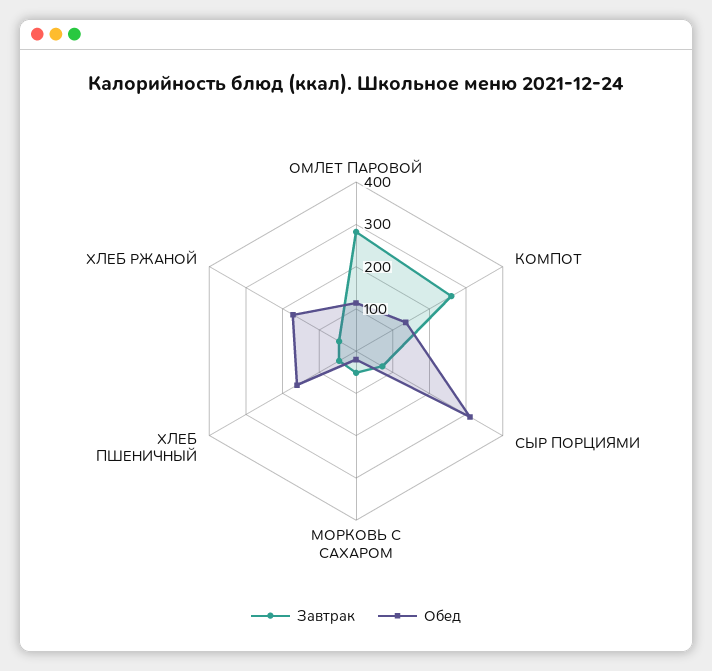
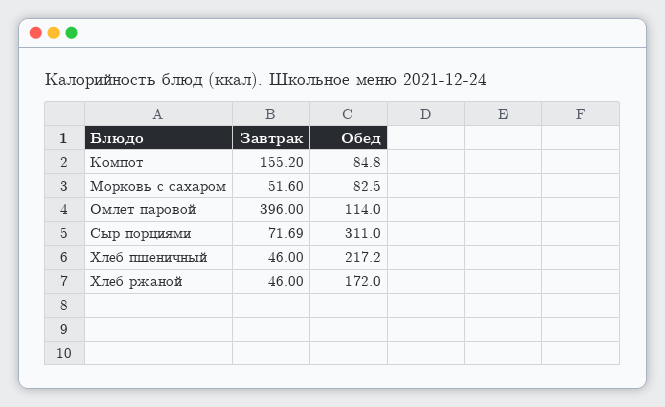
  {
    "Завтрак": {
-     "ОМЛЕТ ПАРОВОЙ": 280,
+     "ОМЛЕТ ПАРОВОЙ": 396,
-     "КОМПОТ": 260,
+     "КОМПОТ": 155.2,
      "СЫР ПОРЦИЯМИ": 71.69,
      "МОРКОВЬ С САХАРОМ": 51.6,
      "ХЛЕБ ПШЕНИЧНЫЙ": 46,
      "ХЛЕБ РЖАНОЙ": 46
    },
    "Обед": {
      "ОМЛЕТ ПАРОВОЙ": 114,
-     "КОМПОТ": 140,
+     "КОМПОТ": 84.8,
      "СЫР ПОРЦИЯМИ": 311,
-     "МОРКОВЬ С САХАРОМ": 20,
+     "МОРКОВЬ С САХАРОМ": 82.5,
-     "ХЛЕБ ПШЕНИЧНЫЙ": 160,
+     "ХЛЕБ ПШЕНИЧНЫЙ": 217.2,
      "ХЛЕБ РЖАНОЙ": 172
    }
  }

